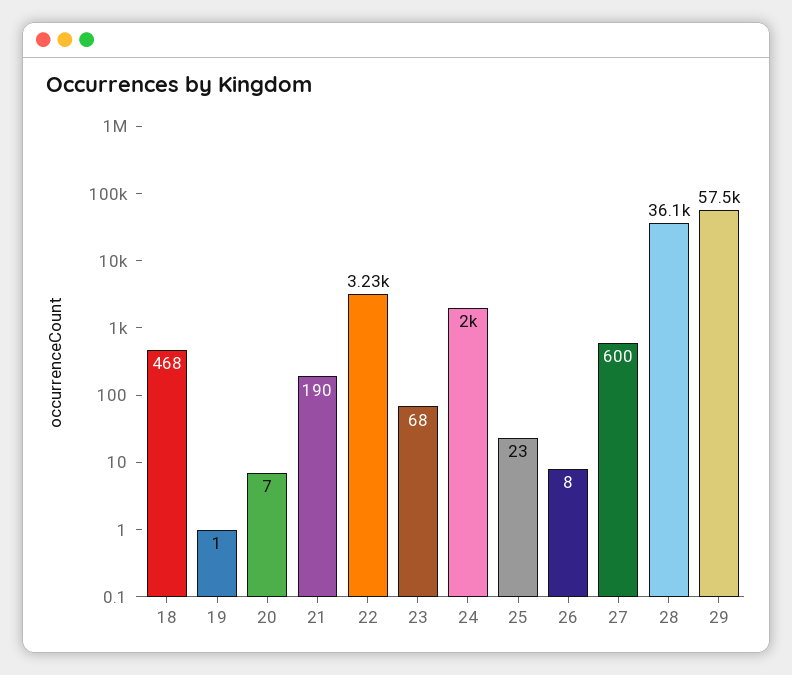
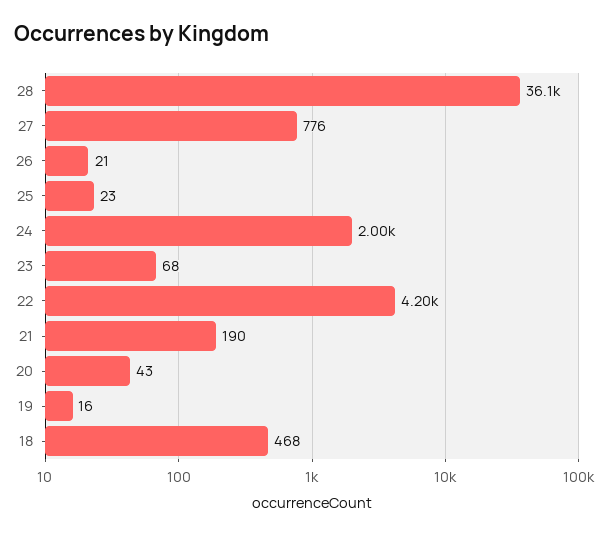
  {
    "18": 468,
-   "19": 1,
+   "19": 16,
-   "20": 7,
+   "20": 43,
    "21": 190,
-   "22": 3230,
+   "22": 4200,
    "23": 68,
    "24": 2000,
    "25": 23,
-   "26": 8,
+   "26": 21,
-   "27": 600,
+   "27": 776,
-   "28": 36100,
+   "28": 36100
-   "29": 57500
  }

